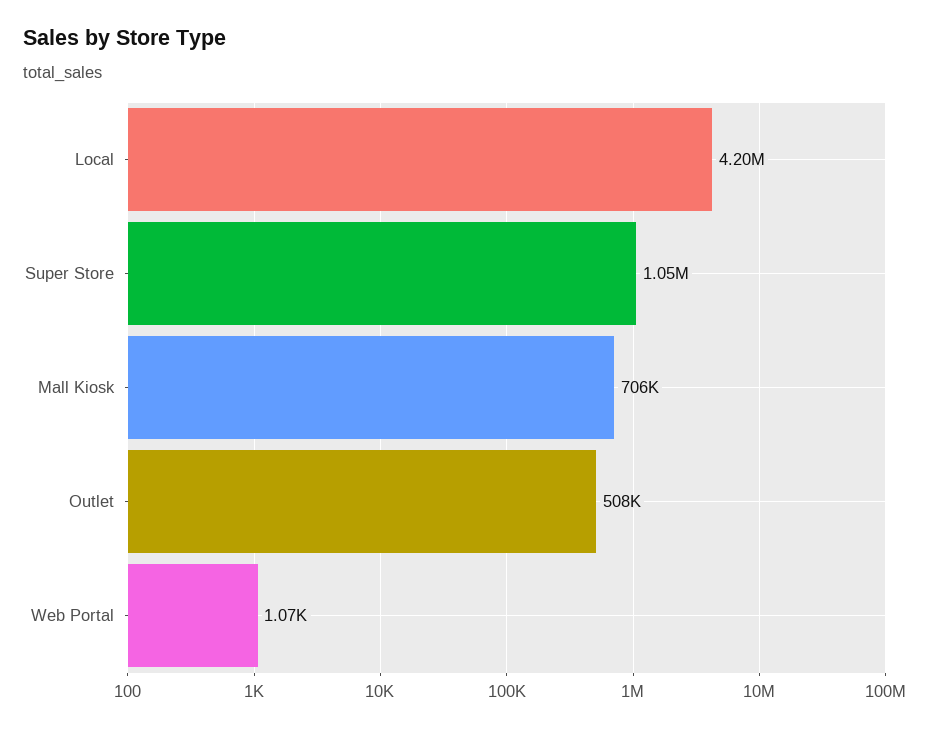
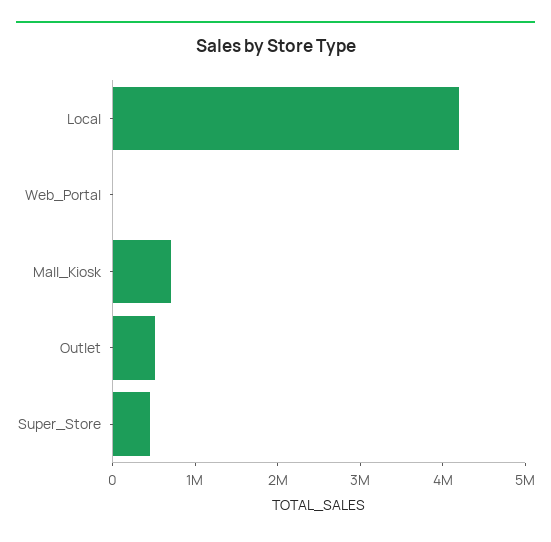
  {
    "Local": 4200000,
-   "Super Store": 1050000,
+   "Super Store": 400000,
    "Mall Kiosk": 706000,
    "Outlet": 508000,
    "Web Portal": 1070
  }

